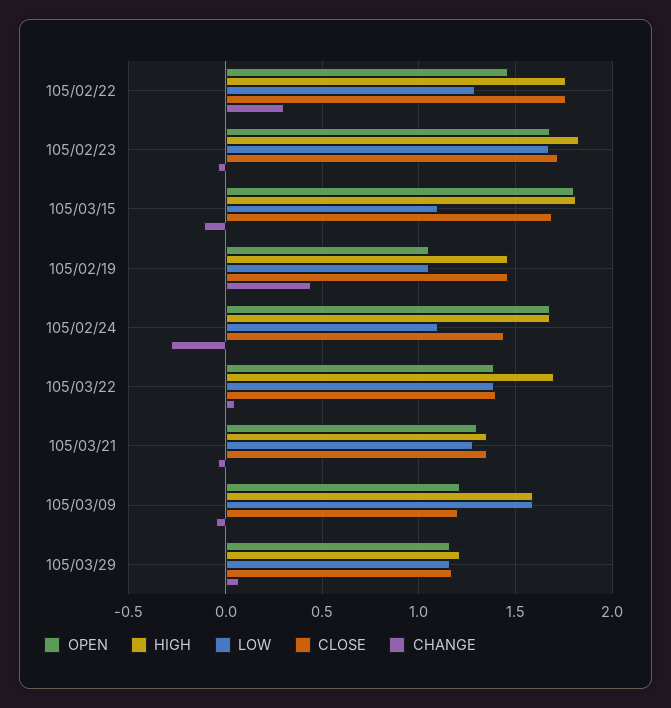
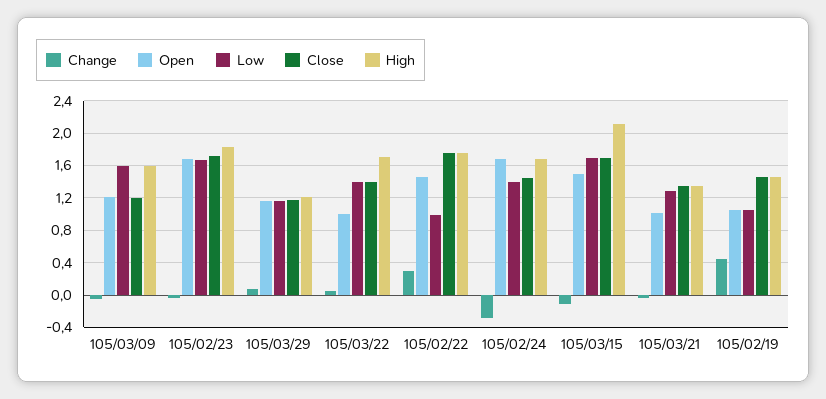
  {
    "OPEN": {
      "105/02/22": 1.45,
      "105/02/23": 1.7,
-     "105/03/15": 1.8,
+     "105/03/15": 1.5,
      "105/02/19": 1.05,
      "105/02/24": 1.7,
-     "105/03/22": 1.4,
+     "105/03/22": 1,
-     "105/03/21": 1.3,
+     "105/03/21": 1,
      "105/03/09": 1.2,
      "105/03/29": 1.15
    },
    "HIGH": {
      "105/02/22": 1.75,
      "105/02/23": 1.85,
-     "105/03/15": 1.8,
+     "105/03/15": 2.1,
      "105/02/19": 1.45,
      "105/02/24": 1.7,
      "105/03/22": 1.7,
      "105/03/21": 1.35,
      "105/03/09": 1.6,
      "105/03/29": 1.2
    },
    "LOW": {
-     "105/02/22": 1.3,
+     "105/02/22": 1,
      "105/02/23": 1.65,
-     "105/03/15": 1.1,
+     "105/03/15": 1.7,
      "105/02/19": 1.05,
-     "105/02/24": 1.1,
+     "105/02/24": 1.4,
      "105/03/22": 1.4,
      "105/03/21": 1.3,
      "105/03/09": 1.6,
      "105/03/29": 1.15
    },
    "CLOSE": {
      "105/02/22": 1.75,
      "105/02/23": 1.7,
      "105/03/15": 1.7,
      "105/02/19": 1.45,
      "105/02/24": 1.45,
      "105/03/22": 1.4,
      "105/03/21": 1.35,
      "105/03/09": 1.2,
      "105/03/29": 1.15
    },
    "CHANGE": {
      "105/02/22": 0.3,
      "105/02/23": -0.05,
      "105/03/15": -0.1,
      "105/02/19": 0.45,
      "105/02/24": -0.3,
      "105/03/22": 0.05,
      "105/03/21": -0.05,
      "105/03/09": -0.05,
      "105/03/29": 0.05
    }
  }

